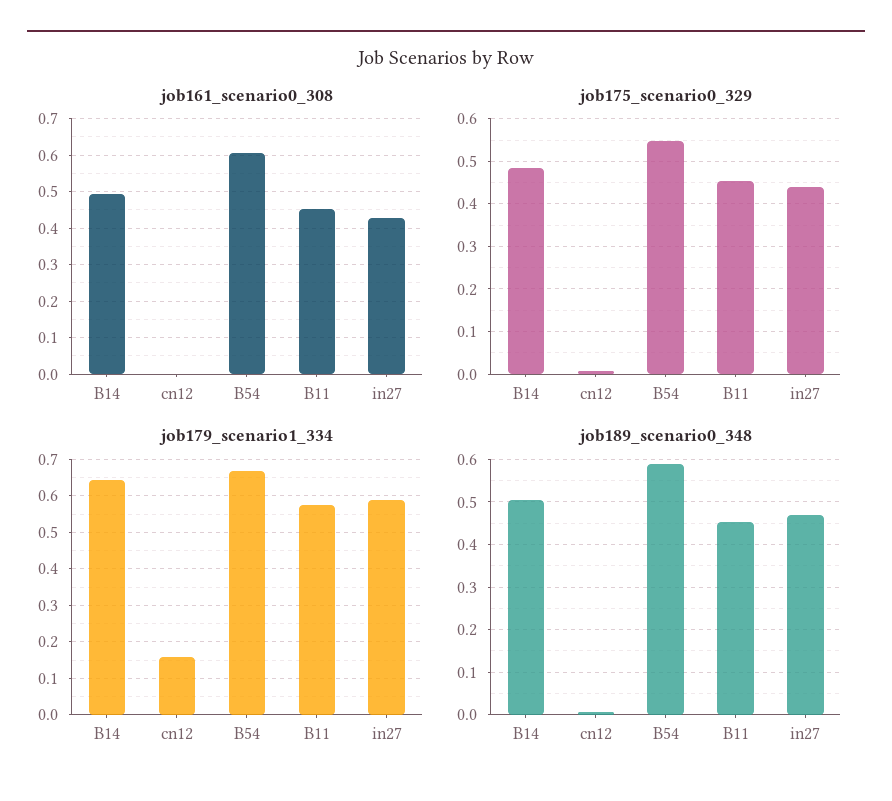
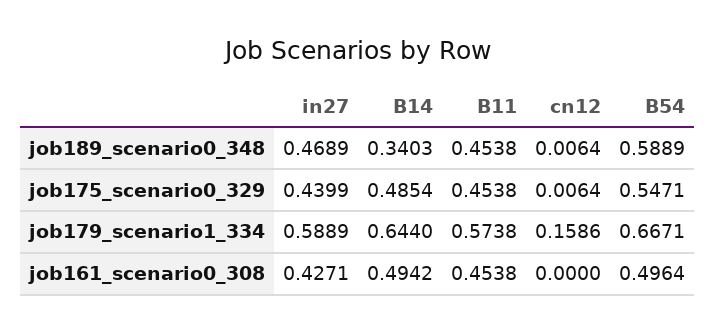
  {
    "job161_scenario0_308": {
      "B14": 0.4942,
      "cn12": 0,
-     "B54": 0.6,
+     "B54": 0.4964,
      "B11": 0.4538,
      "in27": 0.4271
    },
    "job175_scenario0_329": {
      "B14": 0.4854,
      "cn12": 0.0064,
      "B54": 0.5471,
      "B11": 0.4538,
      "in27": 0.4399
    },
    "job179_scenario1_334": {
      "B14": 0.644,
      "cn12": 0.1586,
      "B54": 0.6671,
      "B11": 0.5738,
      "in27": 0.5889
    },
    "job189_scenario0_348": {
-     "B14": 0.5,
+     "B14": 0.3403,
      "cn12": 0.0064,
      "B54": 0.5889,
      "B11": 0.4538,
      "in27": 0.4689
    }
  }

